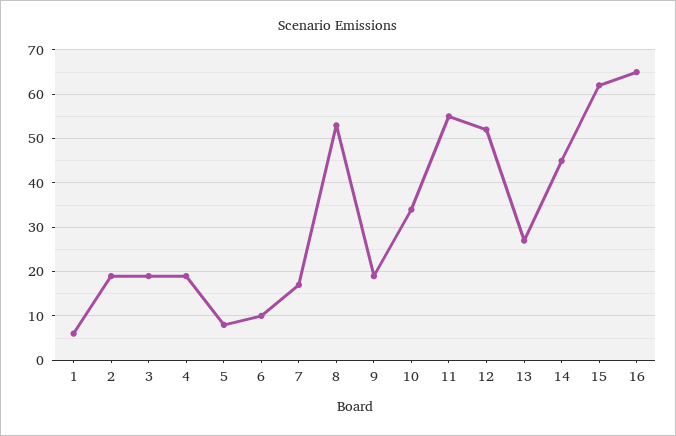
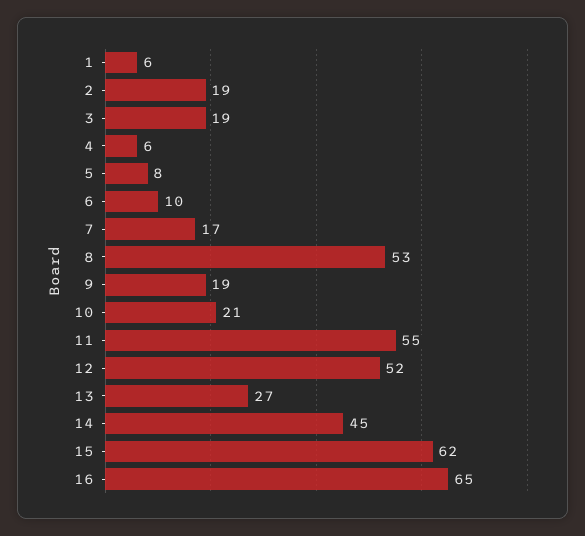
  {
    "1": 6,
    "2": 19,
    "3": 19,
-   "4": 20,
+   "4": 6,
    "5": 8,
    "6": 10,
    "7": 17,
    "8": 53,
    "9": 19,
-   "10": 35,
+   "10": 21,
    "11": 55,
    "12": 52,
    "13": 27,
    "14": 45,
    "15": 62,
    "16": 65
  }

